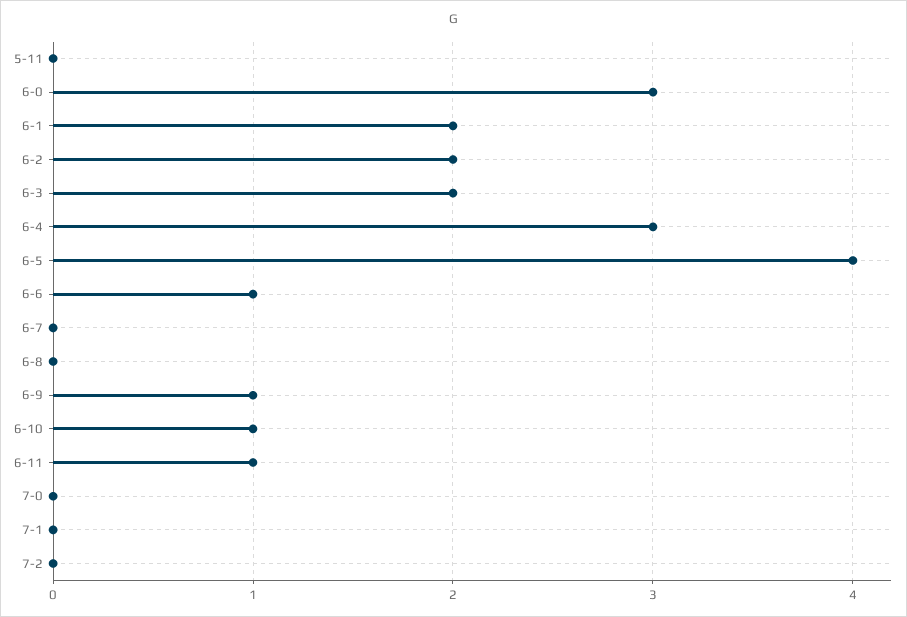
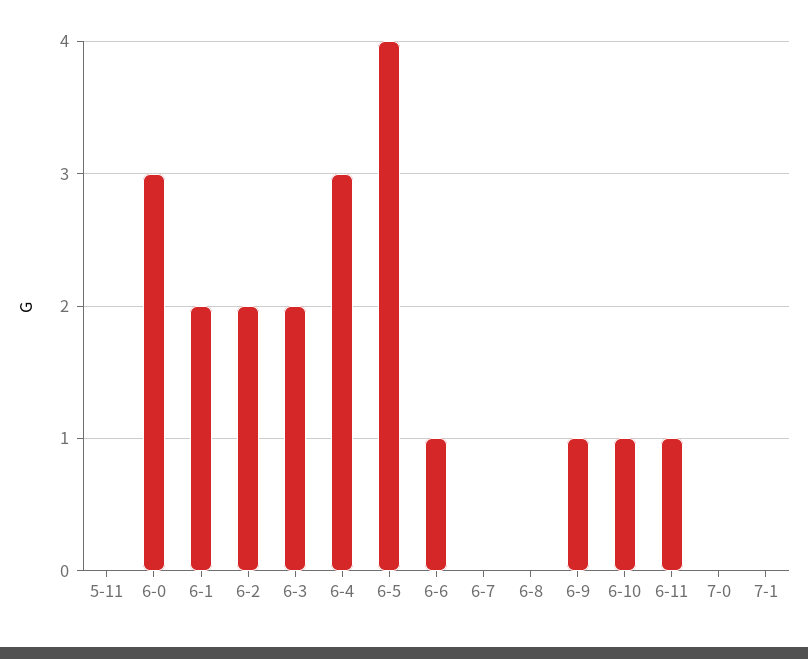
  {
    "5-11": 0,
    "6-0": 3,
    "6-1": 2,
    "6-2": 2,
    "6-3": 2,
    "6-4": 3,
    "6-5": 4,
    "6-6": 1,
    "6-7": 0,
    "6-8": 0,
    "6-9": 1,
    "6-10": 1,
    "6-11": 1,
    "7-0": 0,
-   "7-1": 0,
+   "7-1": 0
-   "7-2": 0
  }

